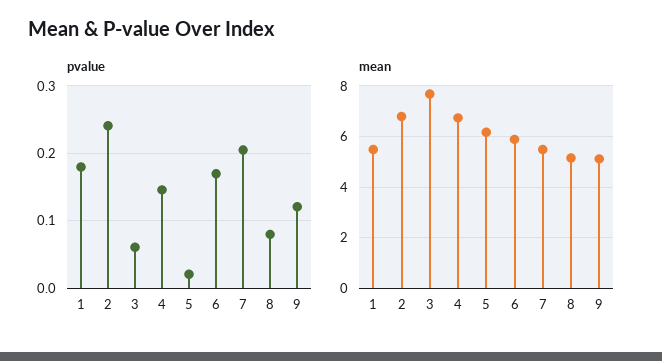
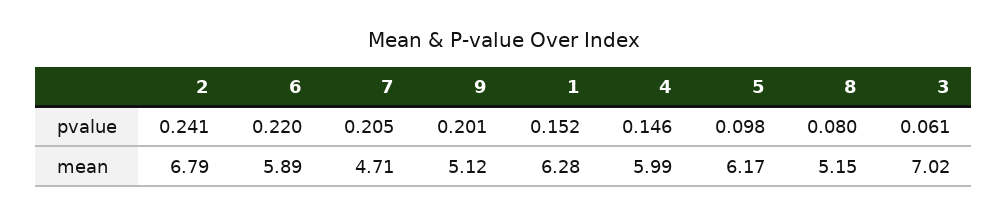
  {
    "pvalue": {
-     "1": 0.18,
+     "1": 0.152,
      "2": 0.241,
      "3": 0.061,
      "4": 0.146,
-     "5": 0.02,
+     "5": 0.098,
-     "6": 0.17,
+     "6": 0.22,
      "7": 0.205,
      "8": 0.08,
-     "9": 0.12
+     "9": 0.201
    },
    "mean": {
-     "1": 5.5,
+     "1": 6.28,
      "2": 6.79,
-     "3": 7.75,
+     "3": 7.02,
-     "4": 6.75,
+     "4": 5.99,
      "5": 6.17,
      "6": 5.89,
-     "7": 5.5,
+     "7": 4.71,
      "8": 5.15,
      "9": 5.12
    }
  }

